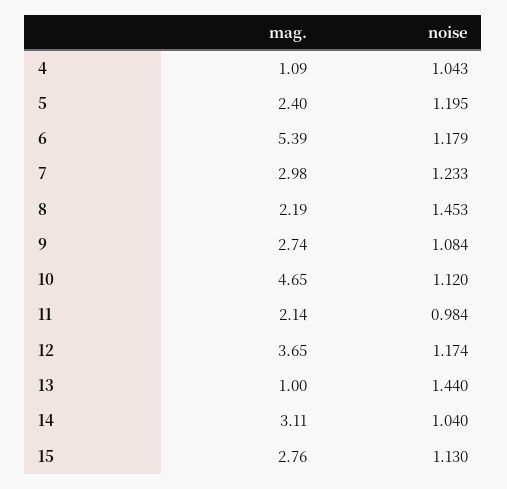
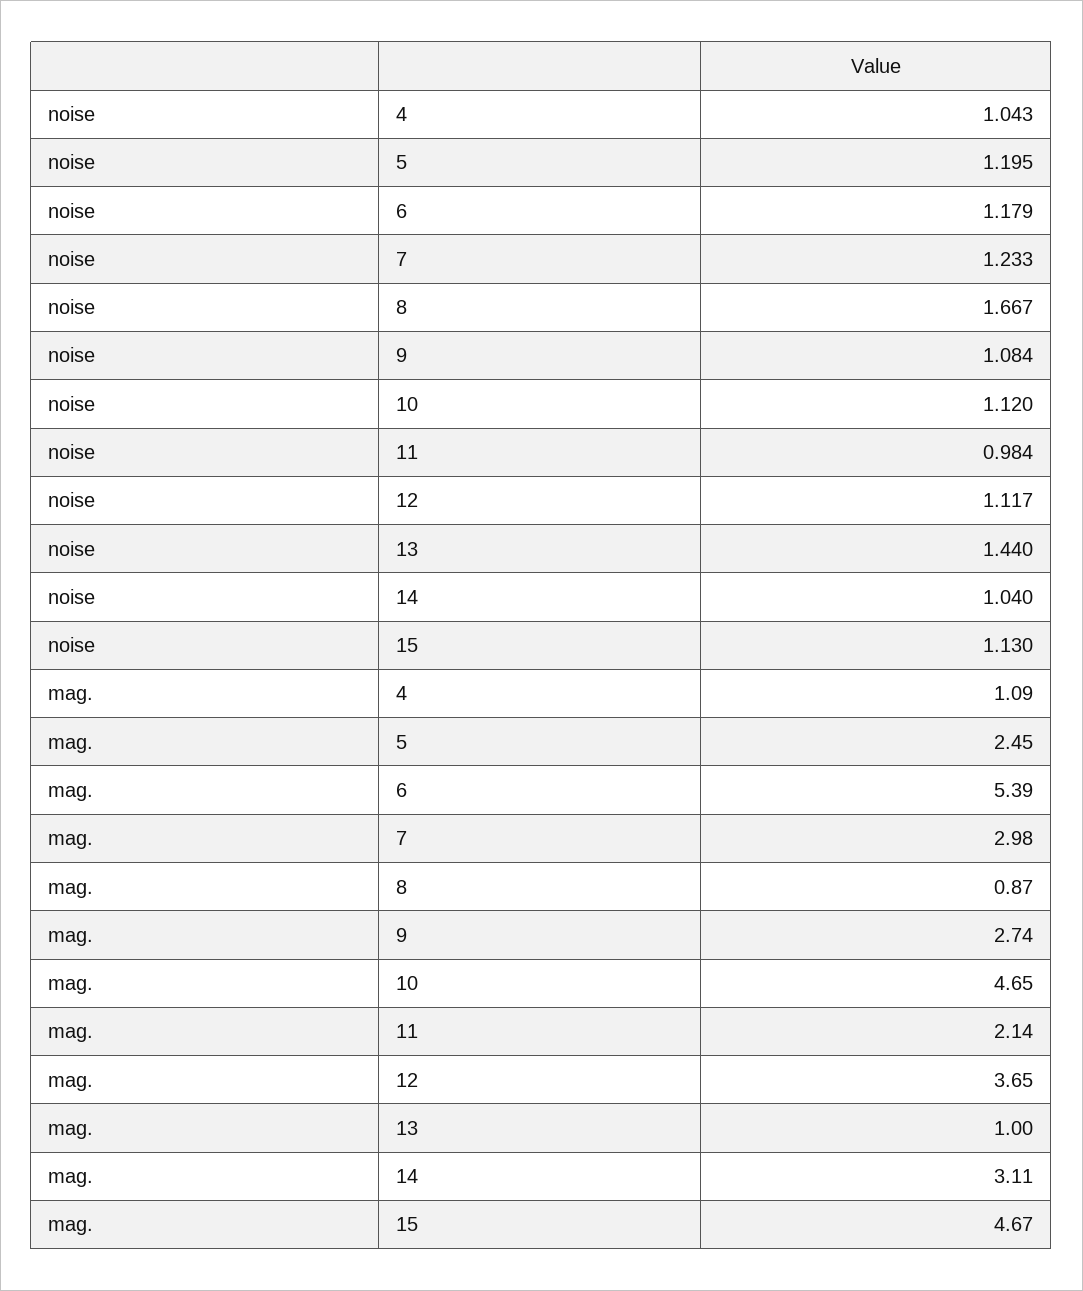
  {
    "mag.": {
      "4": 1.09,
-     "5": 2.4,
+     "5": 2.45,
      "6": 5.39,
      "7": 2.98,
-     "8": 2.19,
+     "8": 0.87,
      "9": 2.74,
      "10": 4.65,
      "11": 2.14,
      "12": 3.65,
      "13": 1,
      "14": 3.11,
-     "15": 2.76
+     "15": 4.67
    },
    "noise": {
      "4": 1.043,
      "5": 1.195,
      "6": 1.179,
      "7": 1.233,
-     "8": 1.453,
+     "8": 1.667,
      "9": 1.084,
      "10": 1.12,
      "11": 0.984,
-     "12": 1.174,
+     "12": 1.117,
      "13": 1.44,
      "14": 1.04,
      "15": 1.13
    }
  }

